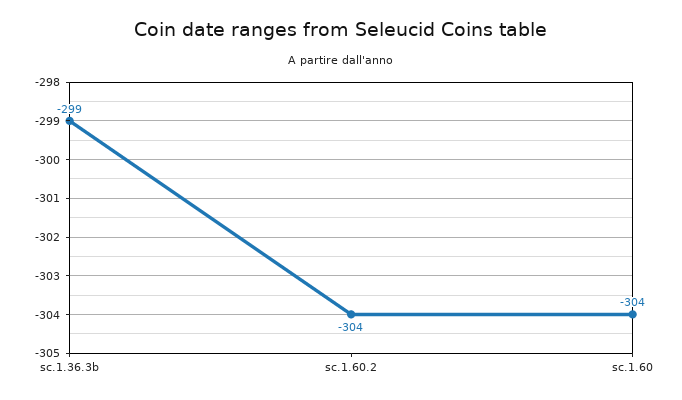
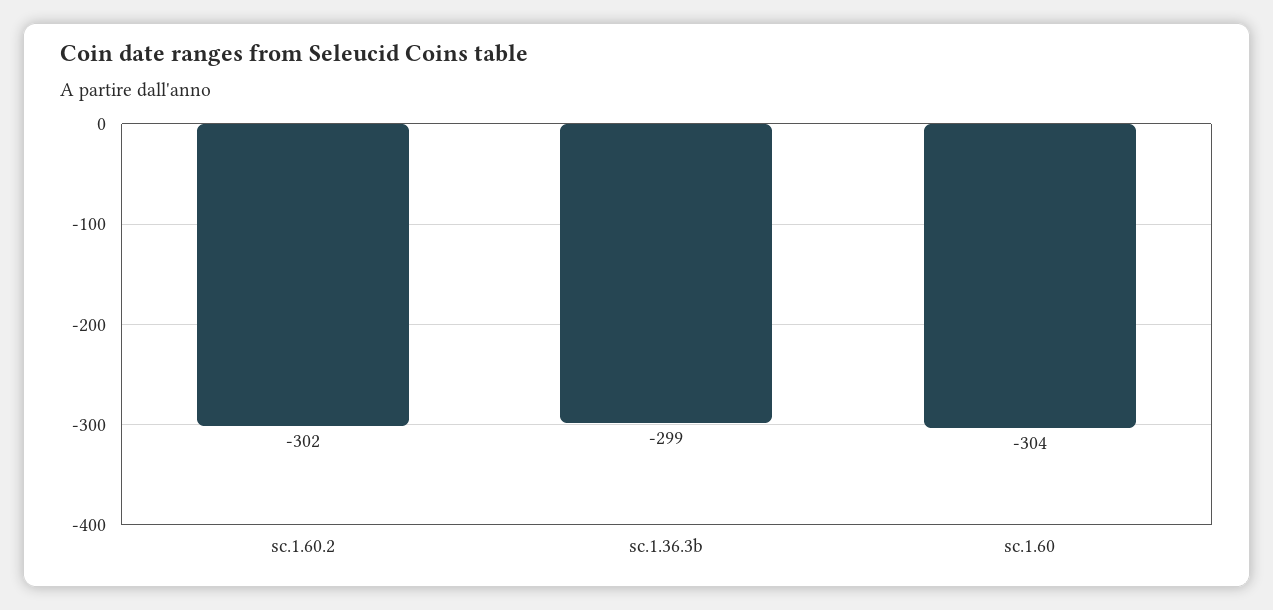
  {
    "sc.1.36.3b": -299,
-   "sc.1.60.2": -304,
+   "sc.1.60.2": -302,
    "sc.1.60": -304
  }

